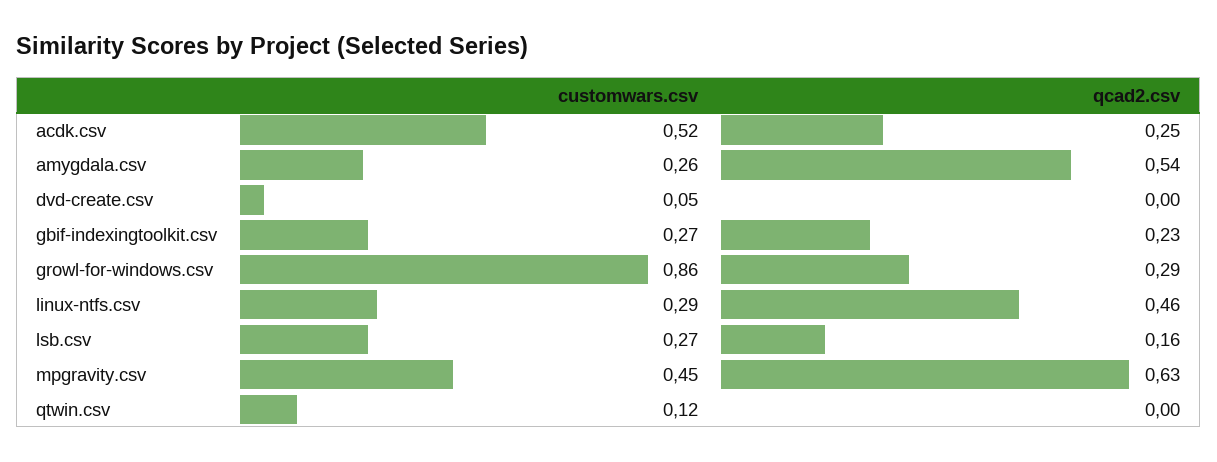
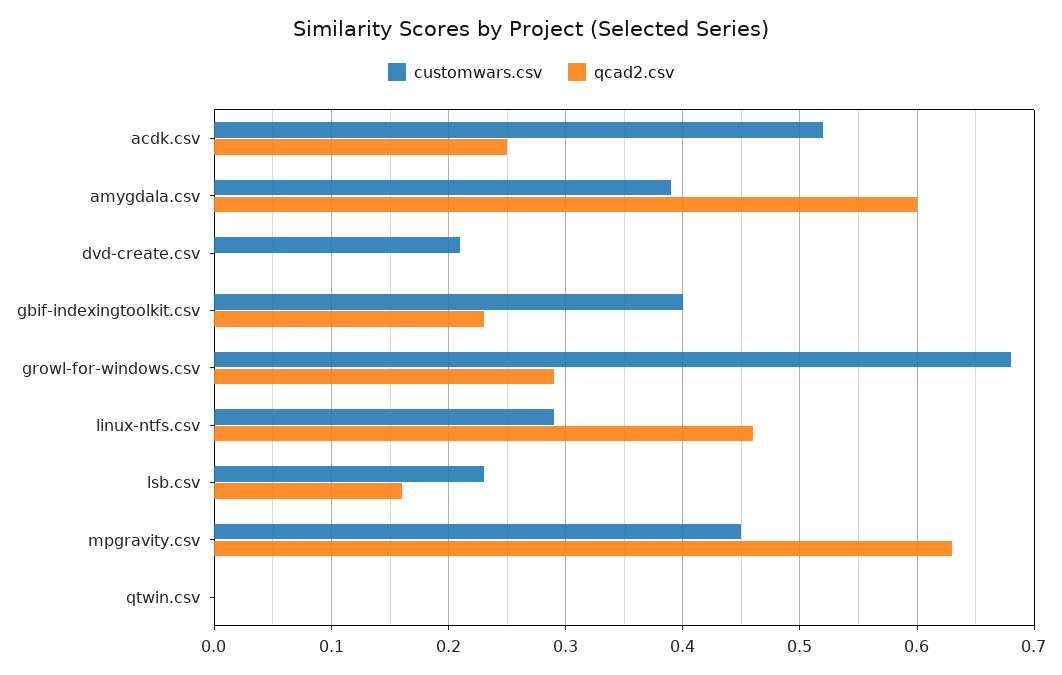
  {
    "customwars.csv": {
      "acdk.csv": 0.52,
-     "amygdala.csv": 0.26,
+     "amygdala.csv": 0.39,
-     "dvd-create.csv": 0.05,
+     "dvd-create.csv": 0.21,
-     "gbif-indexingtoolkit.csv": 0.27,
+     "gbif-indexingtoolkit.csv": 0.4,
-     "growl-for-windows.csv": 0.86,
+     "growl-for-windows.csv": 0.68,
      "linux-ntfs.csv": 0.29,
-     "lsb.csv": 0.27,
+     "lsb.csv": 0.23,
      "mpgravity.csv": 0.45,
-     "qtwin.csv": 0.12
+     "qtwin.csv": 0
    },
    "qcad2.csv": {
      "acdk.csv": 0.25,
-     "amygdala.csv": 0.54,
+     "amygdala.csv": 0.6,
      "dvd-create.csv": 0,
      "gbif-indexingtoolkit.csv": 0.23,
      "growl-for-windows.csv": 0.29,
      "linux-ntfs.csv": 0.46,
      "lsb.csv": 0.16,
      "mpgravity.csv": 0.63,
      "qtwin.csv": 0
    }
  }

